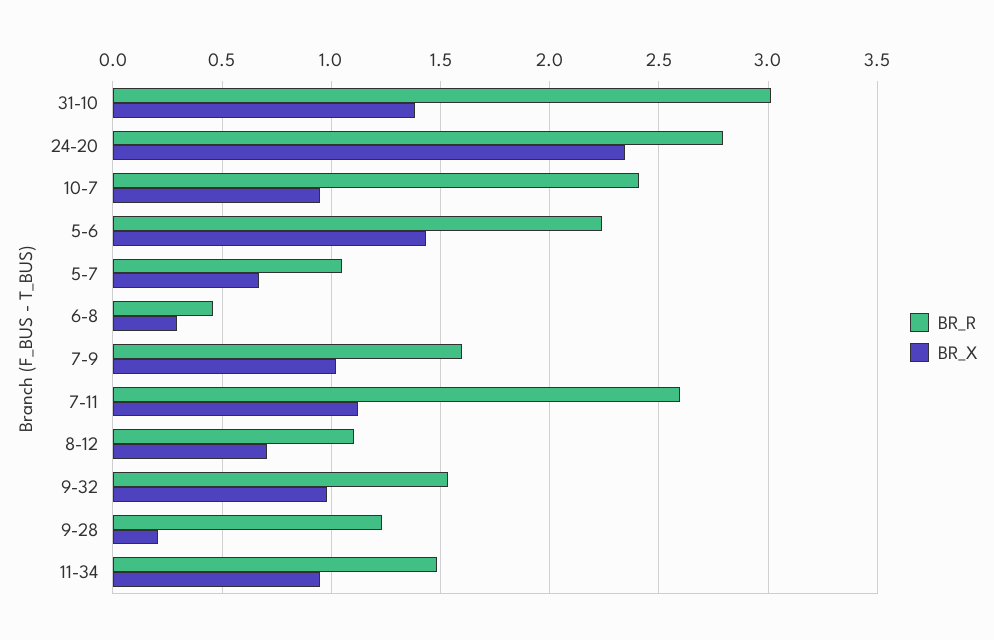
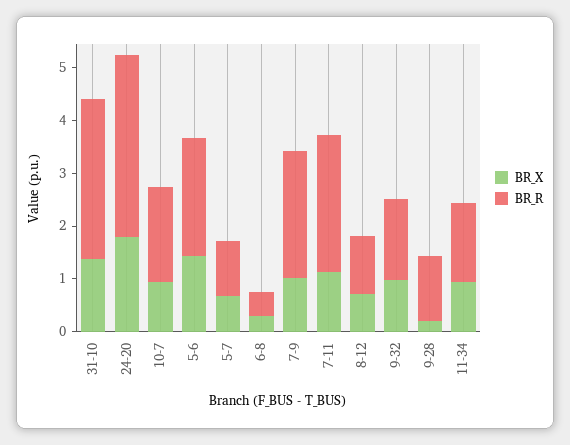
  {
    "BR_R": {
      "31-10": 3,
-     "24-20": 2.8,
+     "24-20": 3.4,
-     "10-7": 2.4,
+     "10-7": 1.8,
      "5-6": 2.25,
      "5-7": 1.05,
      "6-8": 0.45,
-     "7-9": 1.6,
+     "7-9": 2.4,
      "7-11": 2.6,
      "8-12": 1.1,
      "9-32": 1.55,
      "9-28": 1.25,
      "11-34": 1.5
    },
    "BR_X": {
      "31-10": 1.4,
-     "24-20": 2.35,
+     "24-20": 1.8,
      "10-7": 0.95,
      "5-6": 1.45,
      "5-7": 0.65,
      "6-8": 0.3,
      "7-9": 1,
      "7-11": 1.1,
      "8-12": 0.7,
      "9-32": 1,
      "9-28": 0.2,
      "11-34": 0.95
    }
  }

